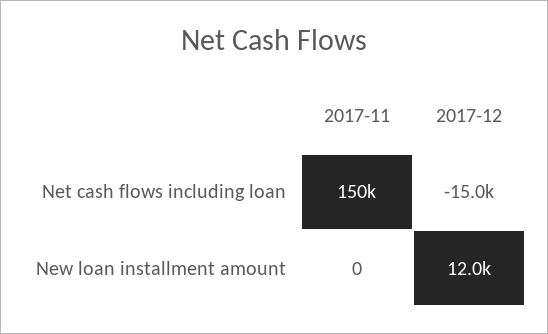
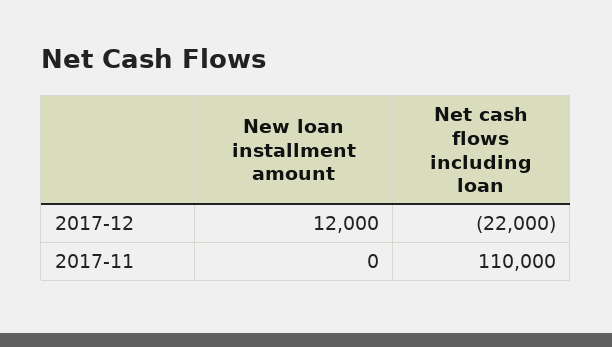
  {
    "2017-11": {
-     "Net cash flows including loan": 150000,
+     "Net cash flows including loan": 110000,
      "New loan installment amount": 0
    },
    "2017-12": {
-     "Net cash flows including loan": -15000,
+     "Net cash flows including loan": -22000,
      "New loan installment amount": 12000
    }
  }

